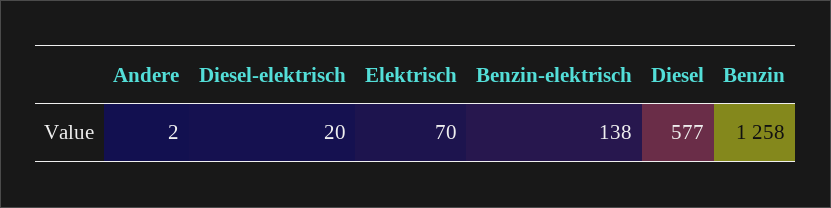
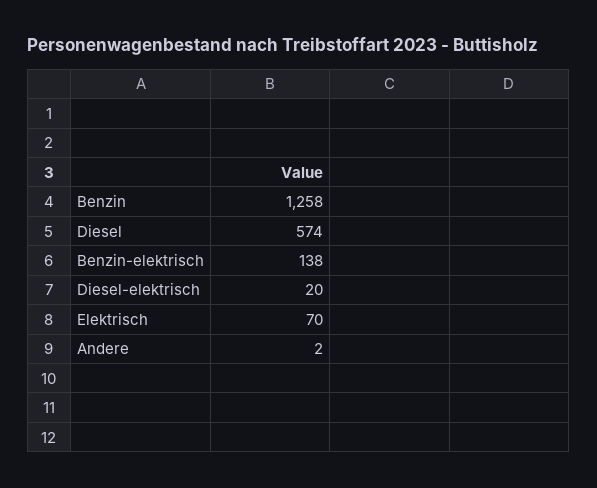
  {
    "Andere": 2,
    "Diesel-elektrisch": 20,
    "Elektrisch": 70,
    "Benzin-elektrisch": 138,
-   "Diesel": 577,
+   "Diesel": 574,
    "Benzin": 1258
  }

